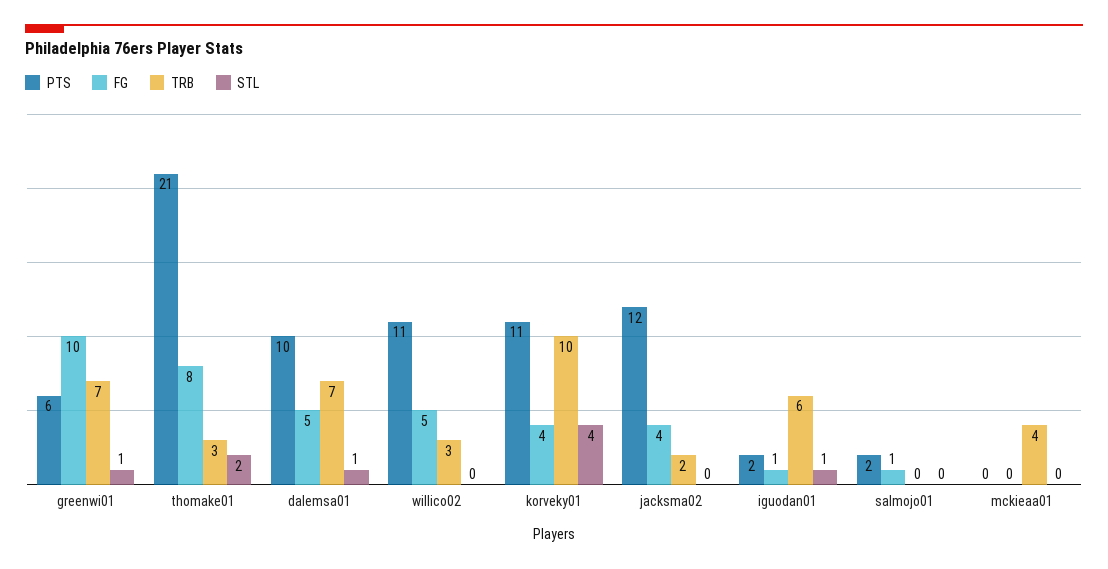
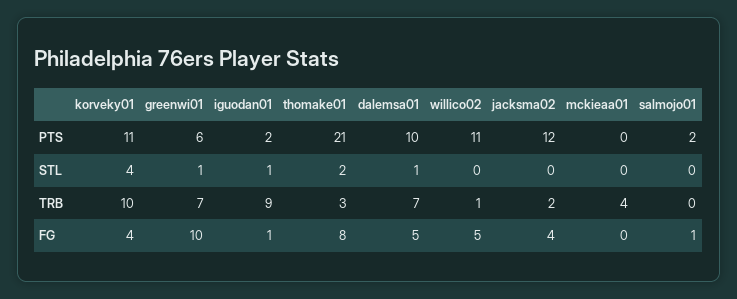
  {
    "PTS": {
      "greenwi01": 6,
      "thomake01": 21,
      "dalemsa01": 10,
      "willico02": 11,
      "korveky01": 11,
      "jacksma02": 12,
      "iguodan01": 2,
      "salmojo01": 2,
      "mckieaa01": 0
    },
    "FG": {
      "greenwi01": 10,
      "thomake01": 8,
      "dalemsa01": 5,
      "willico02": 5,
      "korveky01": 4,
      "jacksma02": 4,
      "iguodan01": 1,
      "salmojo01": 1,
      "mckieaa01": 0
    },
    "TRB": {
      "greenwi01": 7,
      "thomake01": 3,
      "dalemsa01": 7,
-     "willico02": 3,
+     "willico02": 1,
      "korveky01": 10,
      "jacksma02": 2,
-     "iguodan01": 6,
+     "iguodan01": 9,
      "salmojo01": 0,
      "mckieaa01": 4
    },
    "STL": {
      "greenwi01": 1,
      "thomake01": 2,
      "dalemsa01": 1,
      "willico02": 0,
      "korveky01": 4,
      "jacksma02": 0,
      "iguodan01": 1,
      "salmojo01": 0,
      "mckieaa01": 0
    }
  }

